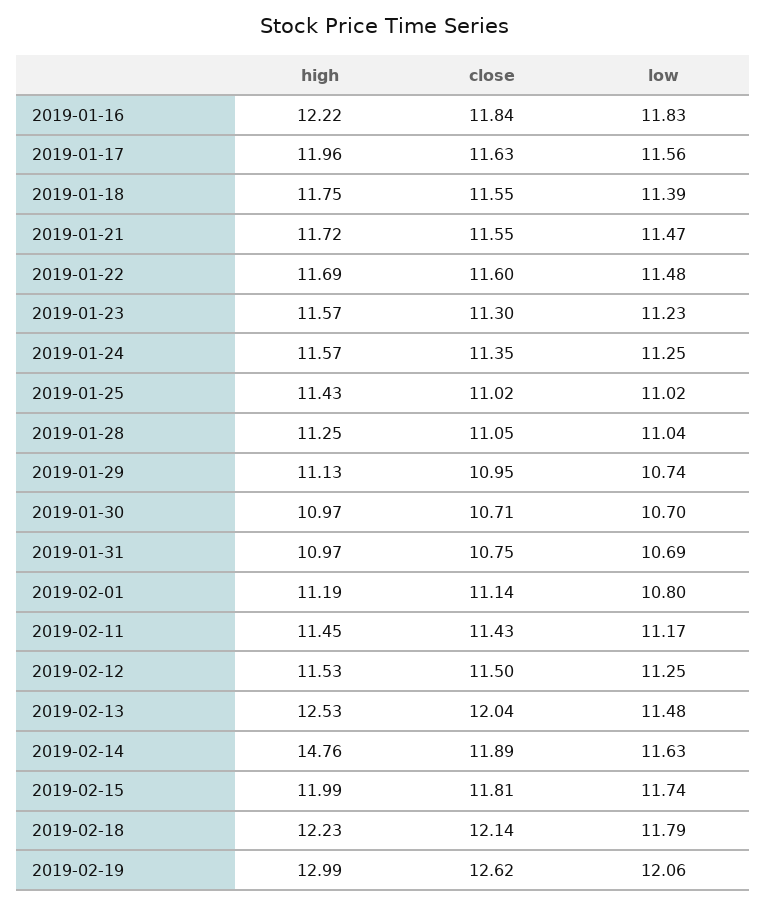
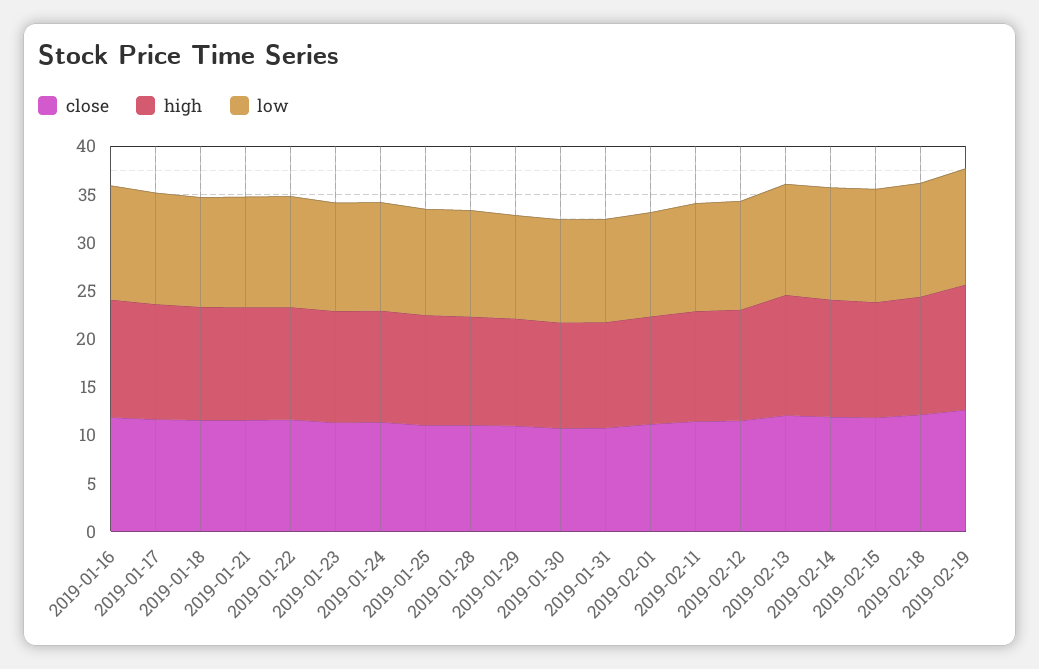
  {
    "high": {
      "2019-01-16": 12.22,
      "2019-01-17": 11.96,
      "2019-01-18": 11.75,
      "2019-01-21": 11.72,
      "2019-01-22": 11.69,
      "2019-01-23": 11.57,
      "2019-01-24": 11.57,
      "2019-01-25": 11.43,
      "2019-01-28": 11.25,
      "2019-01-29": 11.13,
      "2019-01-30": 10.97,
      "2019-01-31": 10.97,
      "2019-02-01": 11.19,
      "2019-02-11": 11.45,
      "2019-02-12": 11.53,
      "2019-02-13": 12.53,
-     "2019-02-14": 14.76,
+     "2019-02-14": 12,
      "2019-02-15": 11.99,
      "2019-02-18": 12.23,
      "2019-02-19": 12.99
    },
    "close": {
      "2019-01-16": 11.84,
      "2019-01-17": 11.63,
      "2019-01-18": 11.55,
      "2019-01-21": 11.55,
      "2019-01-22": 11.6,
      "2019-01-23": 11.3,
      "2019-01-24": 11.35,
      "2019-01-25": 11.02,
      "2019-01-28": 11.05,
      "2019-01-29": 10.95,
      "2019-01-30": 10.71,
      "2019-01-31": 10.75,
      "2019-02-01": 11.14,
      "2019-02-11": 11.43,
      "2019-02-12": 11.5,
      "2019-02-13": 12.04,
      "2019-02-14": 11.89,
      "2019-02-15": 11.81,
      "2019-02-18": 12.14,
      "2019-02-19": 12.62
    },
    "low": {
      "2019-01-16": 11.83,
      "2019-01-17": 11.56,
      "2019-01-18": 11.39,
      "2019-01-21": 11.47,
      "2019-01-22": 11.48,
      "2019-01-23": 11.23,
      "2019-01-24": 11.25,
      "2019-01-25": 11.02,
      "2019-01-28": 11.04,
      "2019-01-29": 10.74,
      "2019-01-30": 10.7,
      "2019-01-31": 10.69,
      "2019-02-01": 10.8,
      "2019-02-11": 11.17,
      "2019-02-12": 11.25,
      "2019-02-13": 11.48,
      "2019-02-14": 11.63,
      "2019-02-15": 11.74,
      "2019-02-18": 11.79,
      "2019-02-19": 12.06
    }
  }

